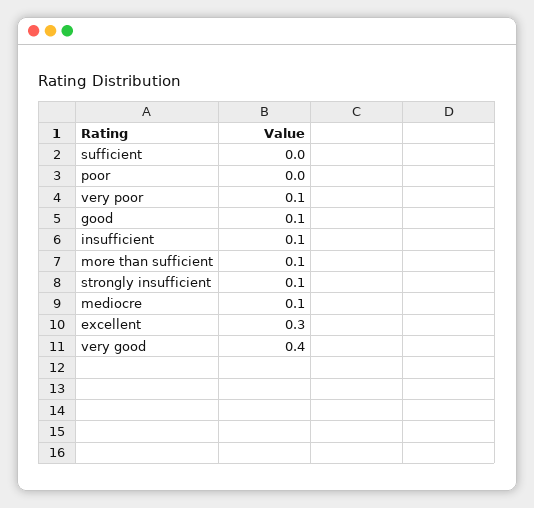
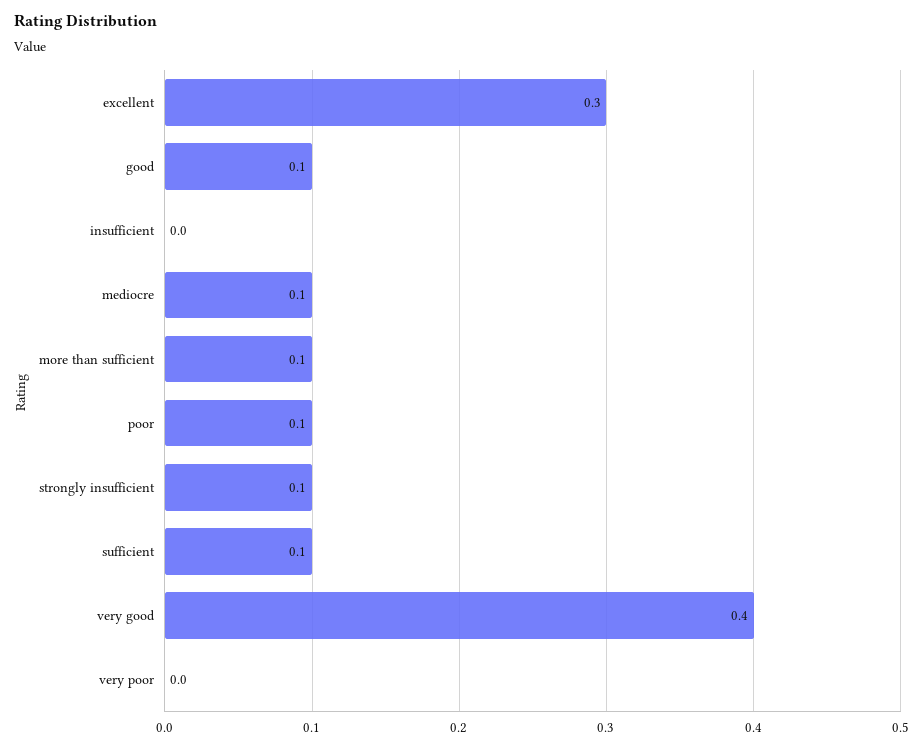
  {
-   "sufficient": 0,
+   "sufficient": 0.1,
-   "poor": 0,
+   "poor": 0.1,
-   "very poor": 0.1,
+   "very poor": 0,
    "good": 0.1,
-   "insufficient": 0.1,
+   "insufficient": 0,
    "more than sufficient": 0.1,
    "strongly insufficient": 0.1,
    "mediocre": 0.1,
    "excellent": 0.3,
    "very good": 0.4
  }

